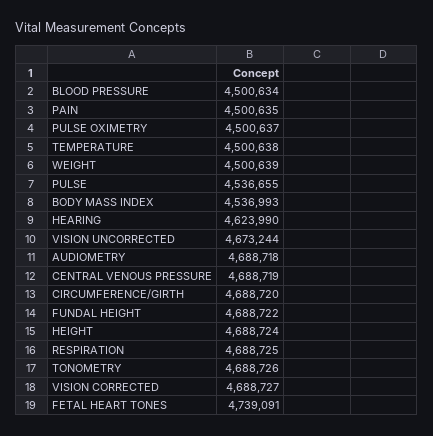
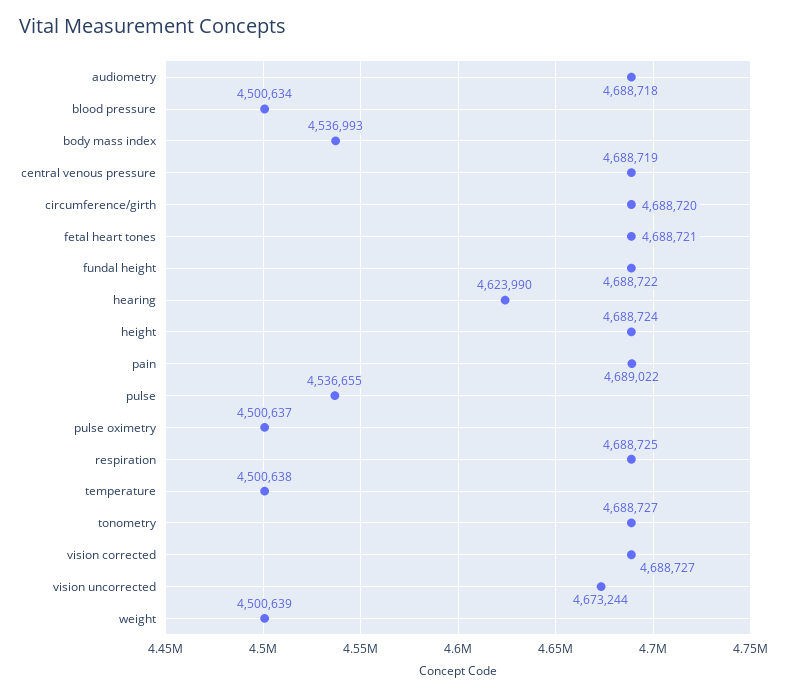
  {
    "BLOOD PRESSURE": 4500634,
-   "PAIN": 4500635,
+   "PAIN": 4689022,
    "PULSE OXIMETRY": 4500637,
    "TEMPERATURE": 4500638,
    "WEIGHT": 4500639,
    "PULSE": 4536655,
    "BODY MASS INDEX": 4536993,
    "HEARING": 4623990,
    "VISION UNCORRECTED": 4673244,
    "AUDIOMETRY": 4688718,
    "CENTRAL VENOUS PRESSURE": 4688719,
    "CIRCUMFERENCE/GIRTH": 4688720,
    "FUNDAL HEIGHT": 4688722,
    "HEIGHT": 4688724,
    "RESPIRATION": 4688725,
-   "TONOMETRY": 4688726,
+   "TONOMETRY": 4688727,
    "VISION CORRECTED": 4688727,
-   "FETAL HEART TONES": 4739091
+   "FETAL HEART TONES": 4688721
  }

